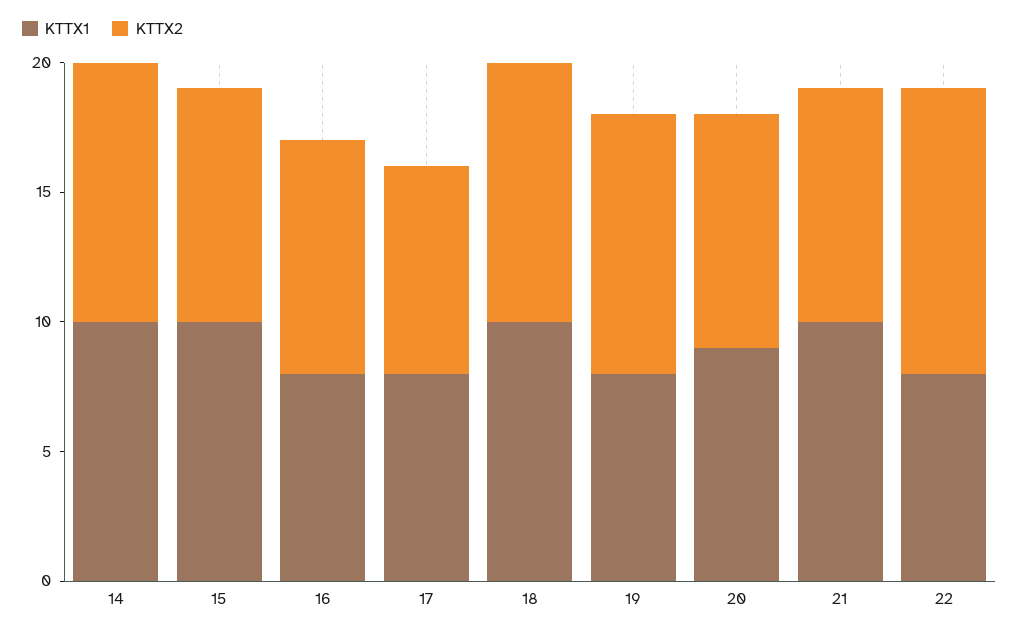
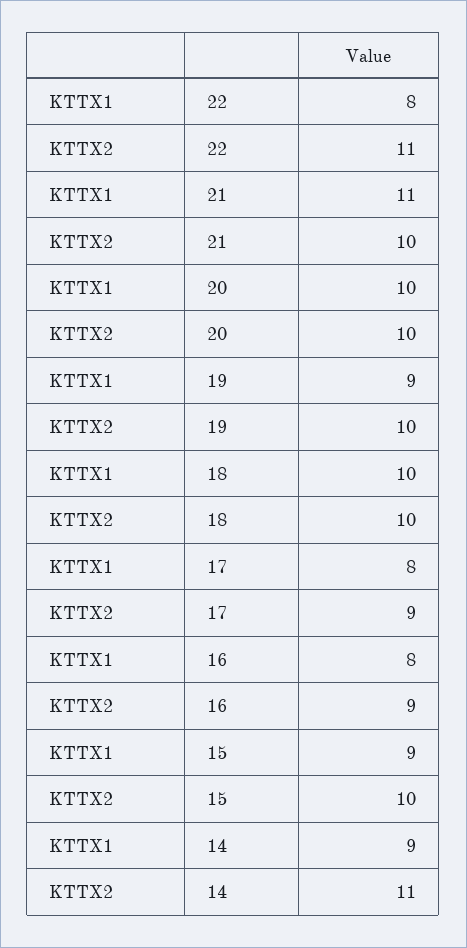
  {
    "KTTX1": {
-     "14": 10,
+     "14": 9,
-     "15": 10,
+     "15": 9,
      "16": 8,
      "17": 8,
      "18": 10,
-     "19": 8,
+     "19": 9,
-     "20": 9,
+     "20": 10,
-     "21": 10,
+     "21": 11,
      "22": 8
    },
    "KTTX2": {
-     "14": 10,
+     "14": 11,
-     "15": 9,
+     "15": 10,
      "16": 9,
-     "17": 8,
+     "17": 9,
      "18": 10,
      "19": 10,
-     "20": 9,
+     "20": 10,
-     "21": 9,
+     "21": 10,
      "22": 11
    }
  }

